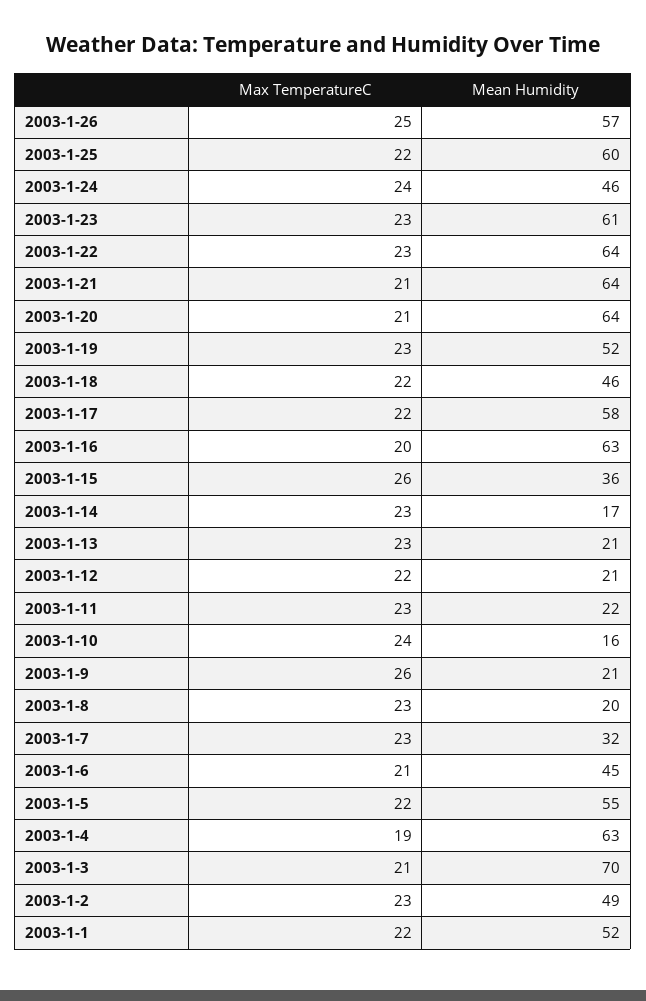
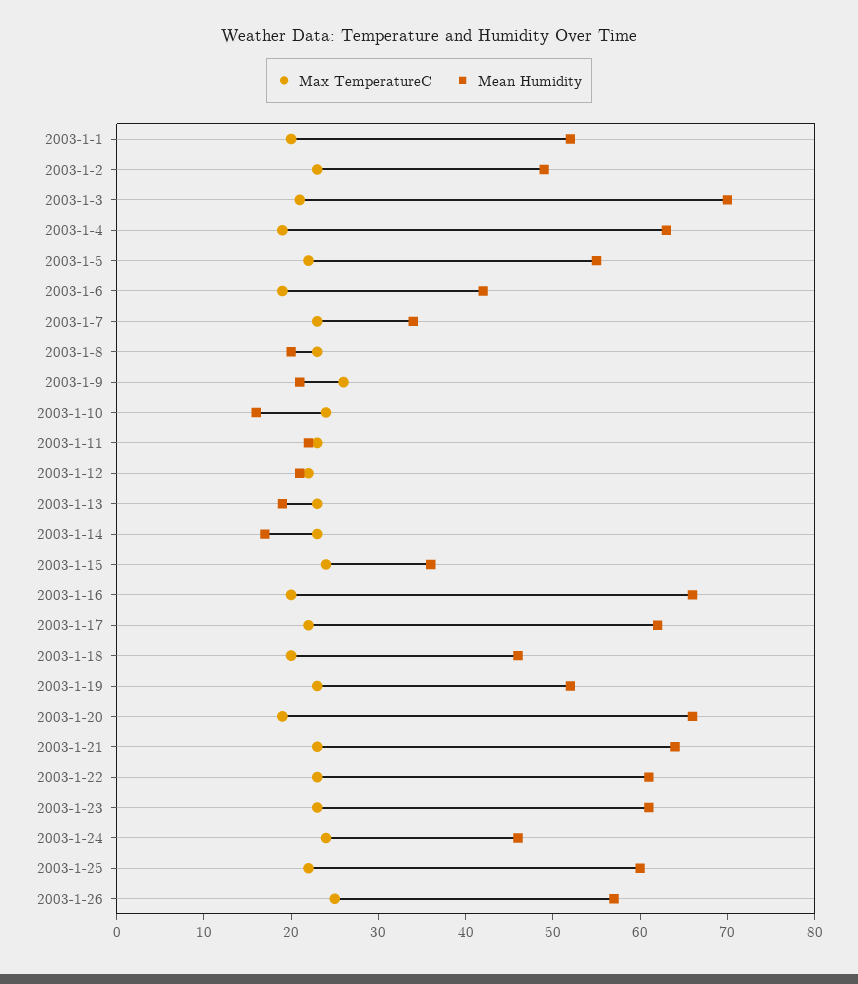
  {
    "Max TemperatureC": {
      "2003-1-26": 25,
      "2003-1-25": 22,
      "2003-1-24": 24,
      "2003-1-23": 23,
      "2003-1-22": 23,
-     "2003-1-21": 21,
+     "2003-1-21": 23,
-     "2003-1-20": 21,
+     "2003-1-20": 19,
      "2003-1-19": 23,
-     "2003-1-18": 22,
+     "2003-1-18": 20,
      "2003-1-17": 22,
      "2003-1-16": 20,
-     "2003-1-15": 26,
+     "2003-1-15": 24,
      "2003-1-14": 23,
      "2003-1-13": 23,
      "2003-1-12": 22,
      "2003-1-11": 23,
      "2003-1-10": 24,
      "2003-1-9": 26,
      "2003-1-8": 23,
      "2003-1-7": 23,
-     "2003-1-6": 21,
+     "2003-1-6": 19,
      "2003-1-5": 22,
      "2003-1-4": 19,
      "2003-1-3": 21,
      "2003-1-2": 23,
-     "2003-1-1": 22
+     "2003-1-1": 20
    },
    "Mean Humidity": {
      "2003-1-26": 57,
      "2003-1-25": 60,
      "2003-1-24": 46,
      "2003-1-23": 61,
-     "2003-1-22": 64,
+     "2003-1-22": 61,
      "2003-1-21": 64,
-     "2003-1-20": 64,
+     "2003-1-20": 66,
      "2003-1-19": 52,
      "2003-1-18": 46,
-     "2003-1-17": 58,
+     "2003-1-17": 62,
-     "2003-1-16": 63,
+     "2003-1-16": 66,
      "2003-1-15": 36,
      "2003-1-14": 17,
-     "2003-1-13": 21,
+     "2003-1-13": 19,
      "2003-1-12": 21,
      "2003-1-11": 22,
      "2003-1-10": 16,
      "2003-1-9": 21,
      "2003-1-8": 20,
-     "2003-1-7": 32,
+     "2003-1-7": 34,
-     "2003-1-6": 45,
+     "2003-1-6": 42,
      "2003-1-5": 55,
      "2003-1-4": 63,
      "2003-1-3": 70,
      "2003-1-2": 49,
      "2003-1-1": 52
    }
  }

